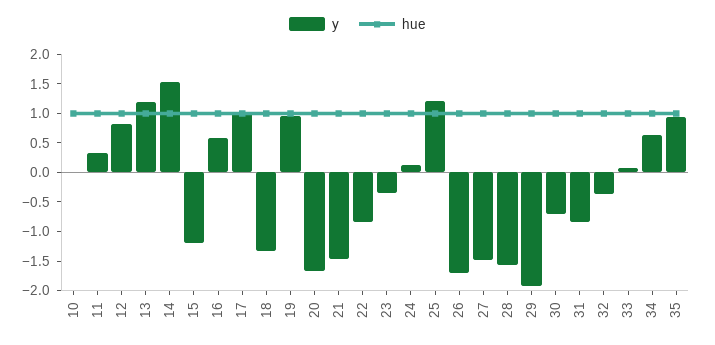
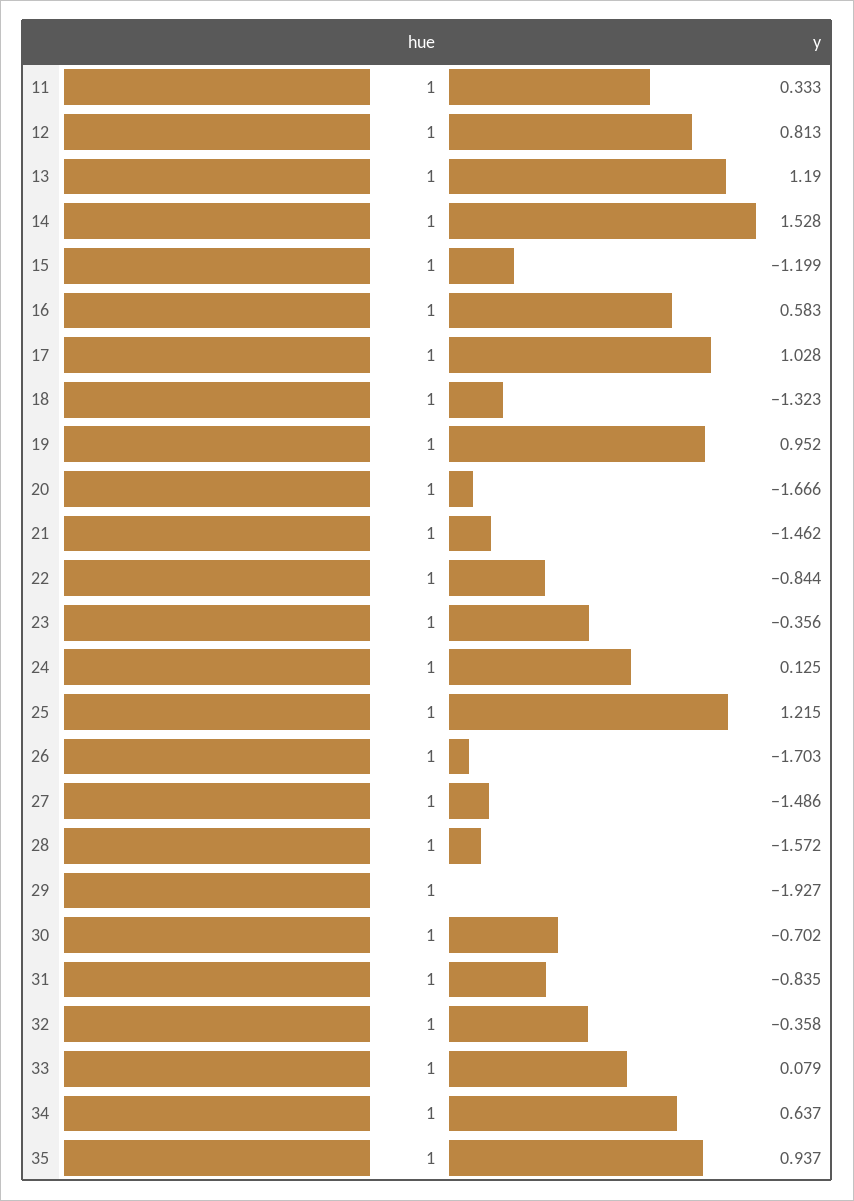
  {
    "y": {
-     "10": 0,
      "11": 0.333,
      "12": 0.813,
      "13": 1.19,
      "14": 1.528,
      "15": -1.199,
      "16": 0.583,
      "17": 1.028,
      "18": -1.323,
      "19": 0.952,
      "20": -1.666,
      "21": -1.462,
      "22": -0.844,
      "23": -0.356,
      "24": 0.125,
      "25": 1.215,
      "26": -1.703,
      "27": -1.486,
      "28": -1.572,
      "29": -1.927,
      "30": -0.702,
      "31": -0.835,
      "32": -0.358,
      "33": 0.079,
      "34": 0.637,
      "35": 0.937
    },
    "hue": {
-     "10": 1,
      "11": 1,
      "12": 1,
      "13": 1,
      "14": 1,
      "15": 1,
      "16": 1,
      "17": 1,
      "18": 1,
      "19": 1,
      "20": 1,
      "21": 1,
      "22": 1,
      "23": 1,
      "24": 1,
      "25": 1,
      "26": 1,
      "27": 1,
      "28": 1,
      "29": 1,
      "30": 1,
      "31": 1,
      "32": 1,
      "33": 1,
      "34": 1,
      "35": 1
    }
  }

